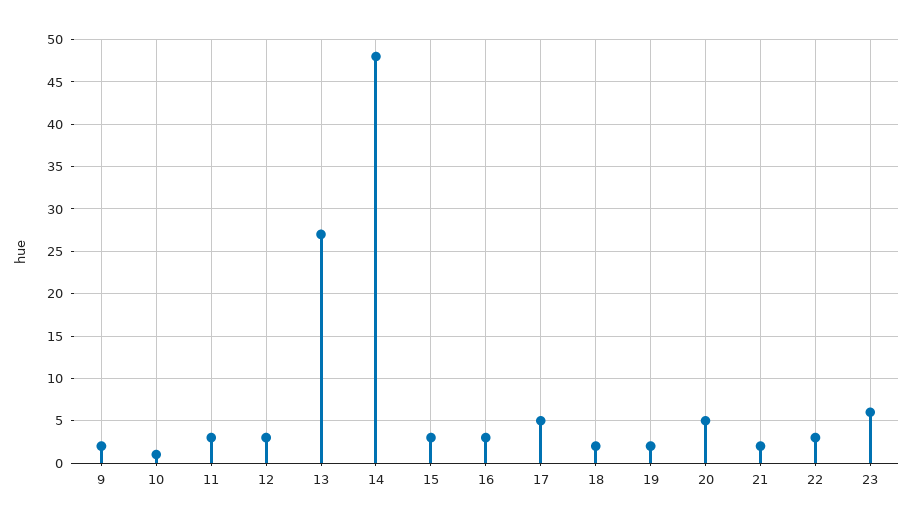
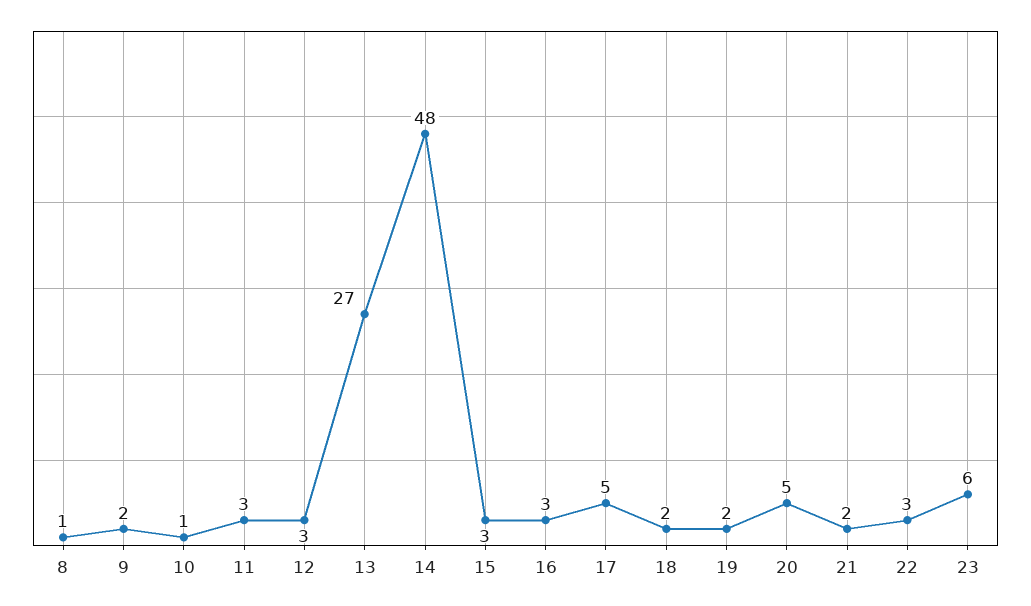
  {
    "9": 2,
    "10": 1,
    "11": 3,
    "12": 3,
    "13": 27,
    "14": 48,
    "15": 3,
    "16": 3,
    "17": 5,
    "18": 2,
    "19": 2,
    "20": 5,
    "21": 2,
    "22": 3,
-   "23": 6
+   "23": 6,
+   "8": 1
  }

